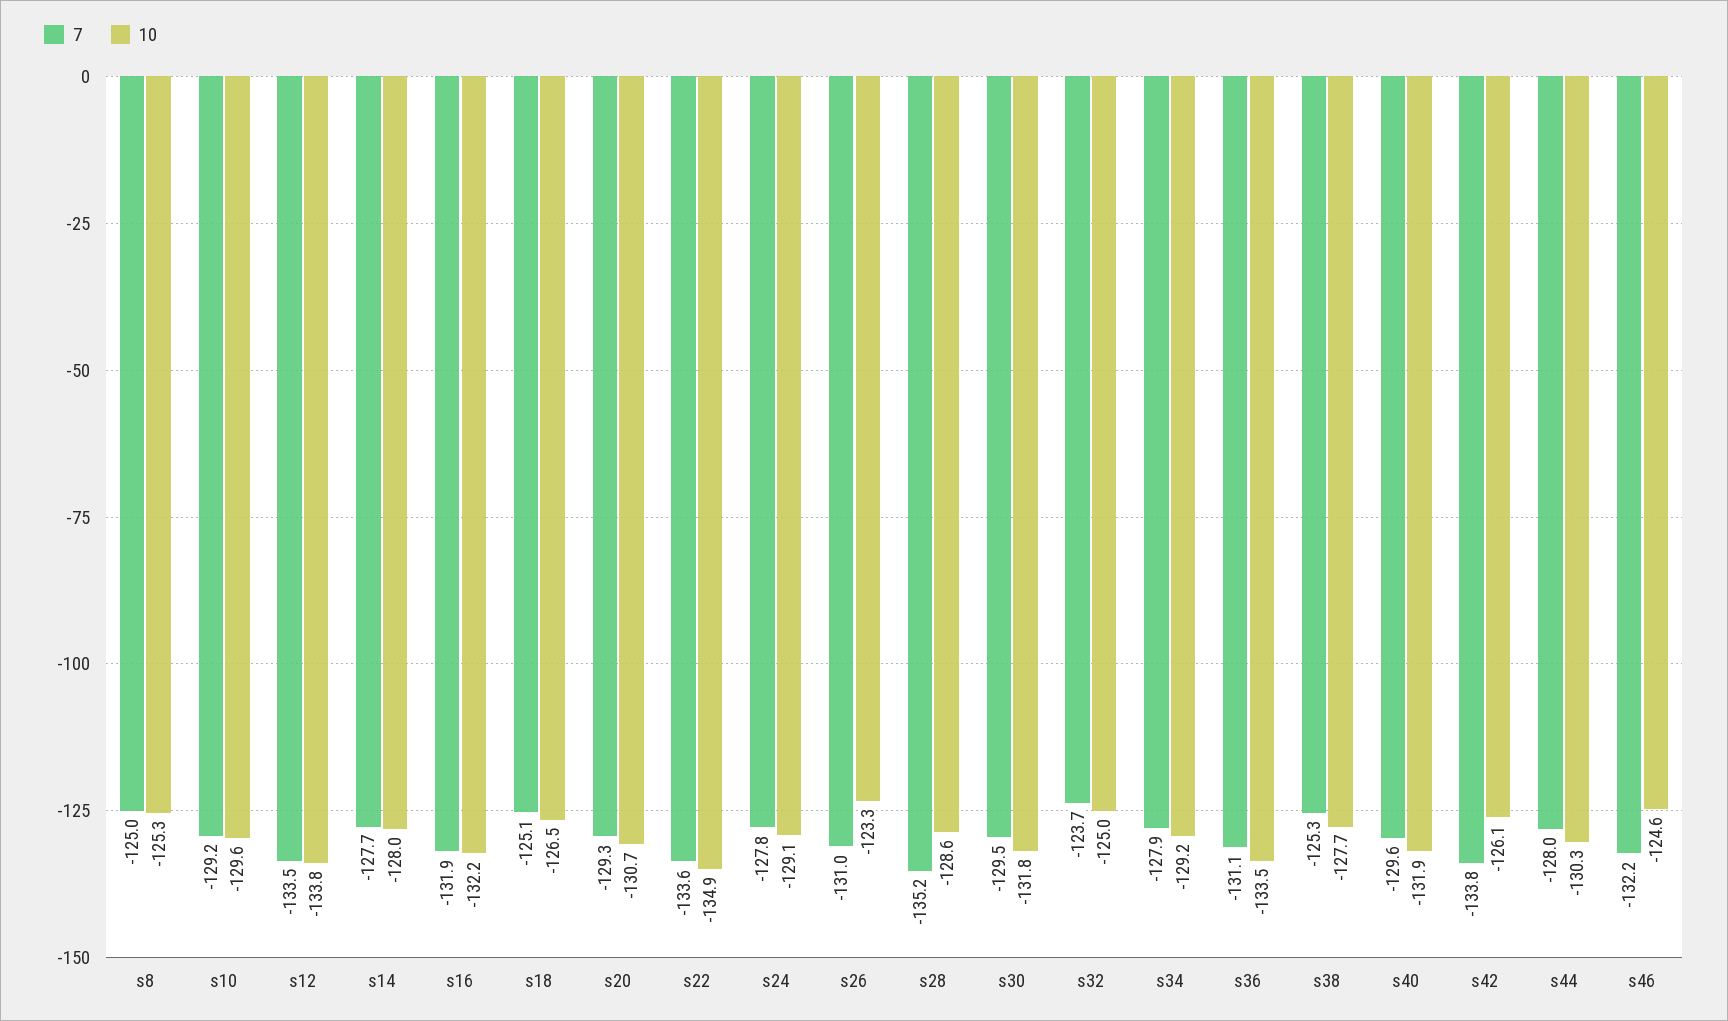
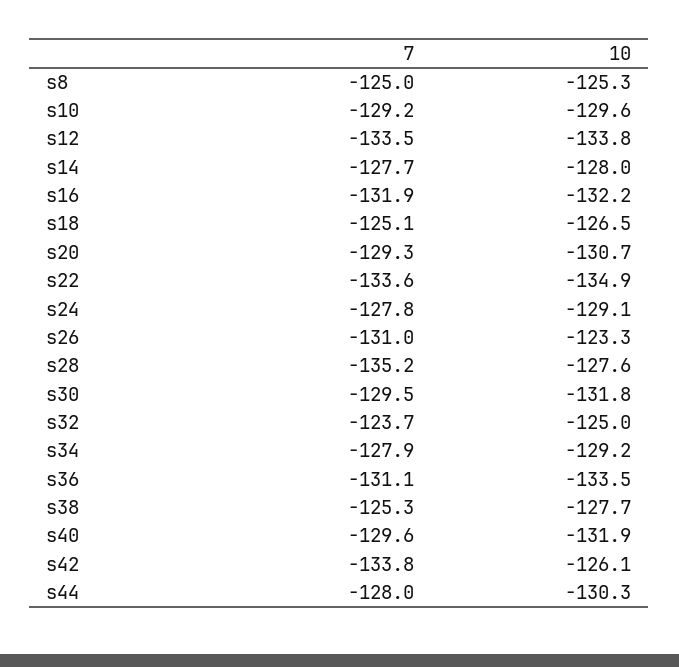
  {
    "7": {
      "s8": -125,
      "s10": -129.2,
      "s12": -133.5,
      "s14": -127.7,
      "s16": -131.9,
      "s18": -125.1,
      "s20": -129.3,
      "s22": -133.6,
      "s24": -127.8,
      "s26": -131,
      "s28": -135.2,
      "s30": -129.5,
      "s32": -123.7,
      "s34": -127.9,
      "s36": -131.1,
      "s38": -125.3,
      "s40": -129.6,
      "s42": -133.8,
-     "s44": -128,
+     "s44": -128
-     "s46": -132.2
    },
    "10": {
      "s8": -125.3,
      "s10": -129.6,
      "s12": -133.8,
      "s14": -128,
      "s16": -132.2,
      "s18": -126.5,
      "s20": -130.7,
      "s22": -134.9,
      "s24": -129.1,
      "s26": -123.3,
-     "s28": -128.6,
+     "s28": -127.6,
      "s30": -131.8,
      "s32": -125,
      "s34": -129.2,
      "s36": -133.5,
      "s38": -127.7,
      "s40": -131.9,
      "s42": -126.1,
-     "s44": -130.3,
+     "s44": -130.3
-     "s46": -124.6
    }
  }

